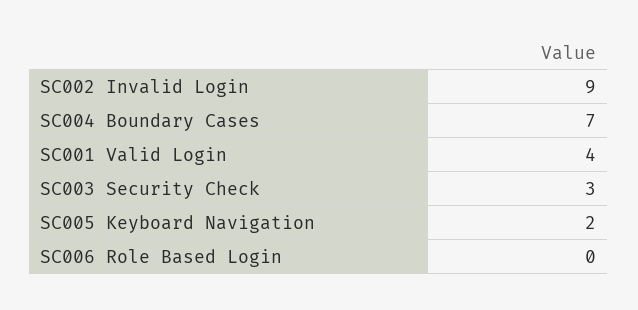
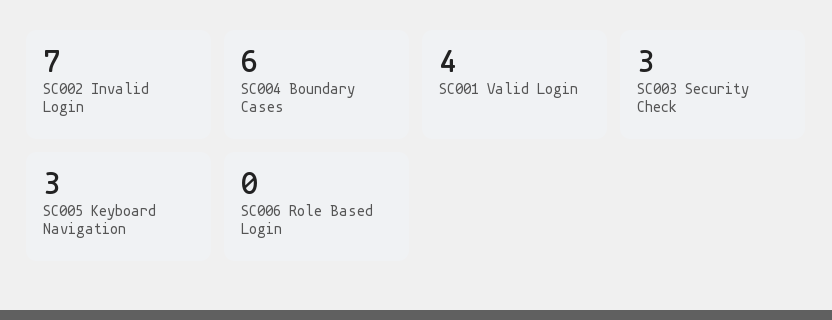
  {
-   "SC002 Invalid Login": 9,
+   "SC002 Invalid Login": 7,
-   "SC004 Boundary Cases": 7,
+   "SC004 Boundary Cases": 6,
    "SC001 Valid Login": 4,
    "SC003 Security Check": 3,
-   "SC005 Keyboard Navigation": 2,
+   "SC005 Keyboard Navigation": 3,
    "SC006 Role Based Login": 0
  }

